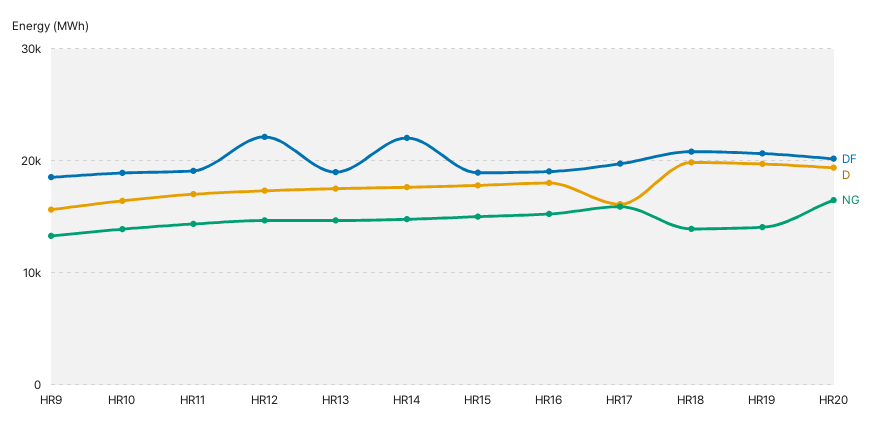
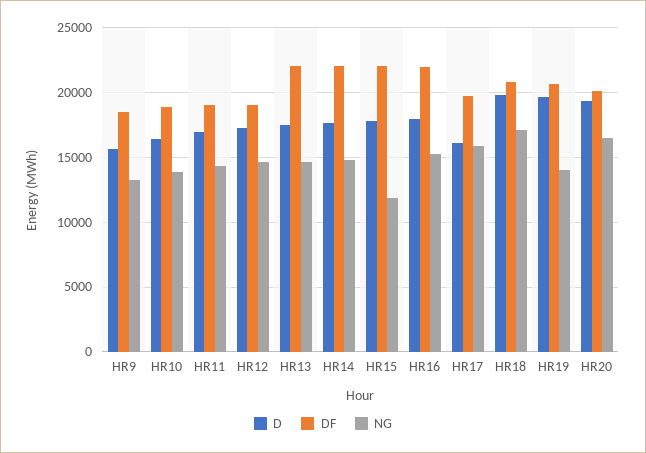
  {
    "DF": {
      "HR9": 18500,
      "HR10": 19000,
      "HR11": 19000,
-     "HR12": 22000,
+     "HR12": 19000,
-     "HR13": 19000,
+     "HR13": 22000,
      "HR14": 22000,
-     "HR15": 19000,
+     "HR15": 22000,
-     "HR16": 19000,
+     "HR16": 22000,
      "HR17": 19500,
      "HR18": 21000,
      "HR19": 20500,
      "HR20": 20000
    },
    "D": {
      "HR9": 15500,
      "HR10": 16500,
      "HR11": 17000,
      "HR12": 17500,
      "HR13": 17500,
      "HR14": 17500,
      "HR15": 18000,
      "HR16": 18000,
      "HR17": 16000,
      "HR18": 20000,
      "HR19": 19500,
      "HR20": 19500
    },
    "NG": {
      "HR9": 13500,
      "HR10": 14000,
      "HR11": 14500,
      "HR12": 14500,
      "HR13": 14500,
      "HR14": 15000,
-     "HR15": 15000,
+     "HR15": 12000,
      "HR16": 15000,
      "HR17": 16000,
-     "HR18": 14000,
+     "HR18": 17000,
      "HR19": 14000,
      "HR20": 16500
    }
  }

